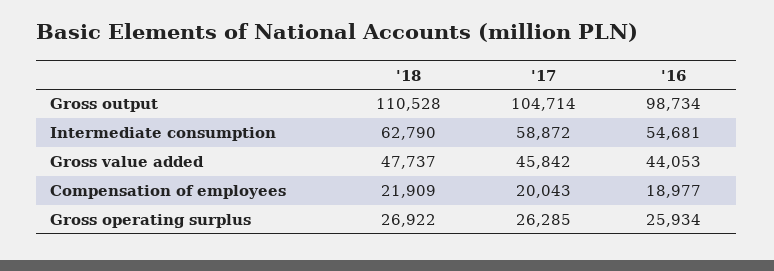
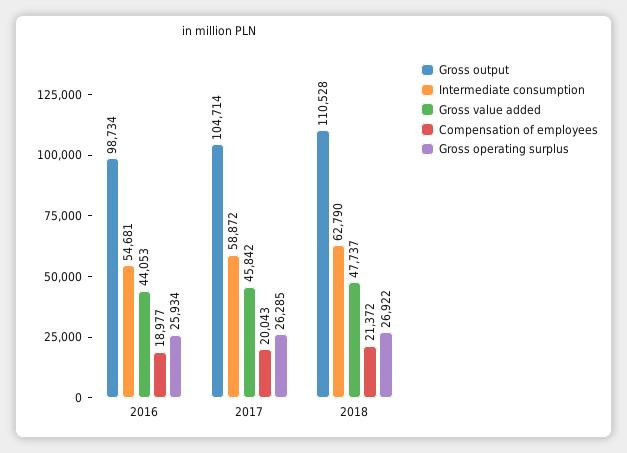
  {
    "Gross output": {
      "'18": 110528,
      "'17": 104714,
      "'16": 98734
    },
    "Intermediate consumption": {
      "'18": 62790,
      "'17": 58872,
      "'16": 54681
    },
    "Gross value added": {
      "'18": 47737,
      "'17": 45842,
      "'16": 44053
    },
    "Compensation of employees": {
-     "'18": 21909,
+     "'18": 21372,
      "'17": 20043,
      "'16": 18977
    },
    "Gross operating surplus": {
      "'18": 26922,
      "'17": 26285,
      "'16": 25934
    }
  }

